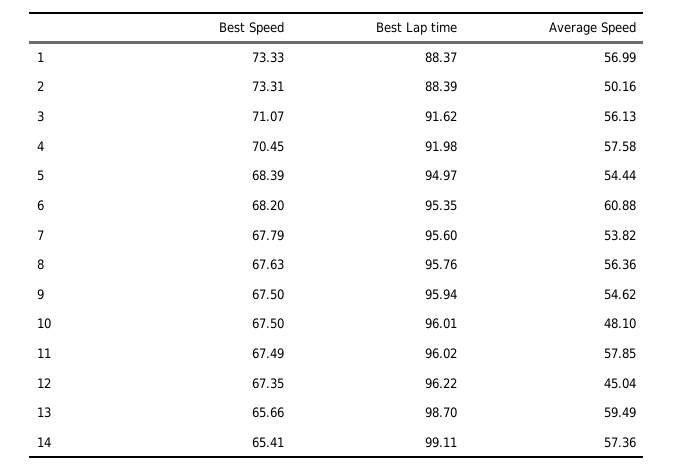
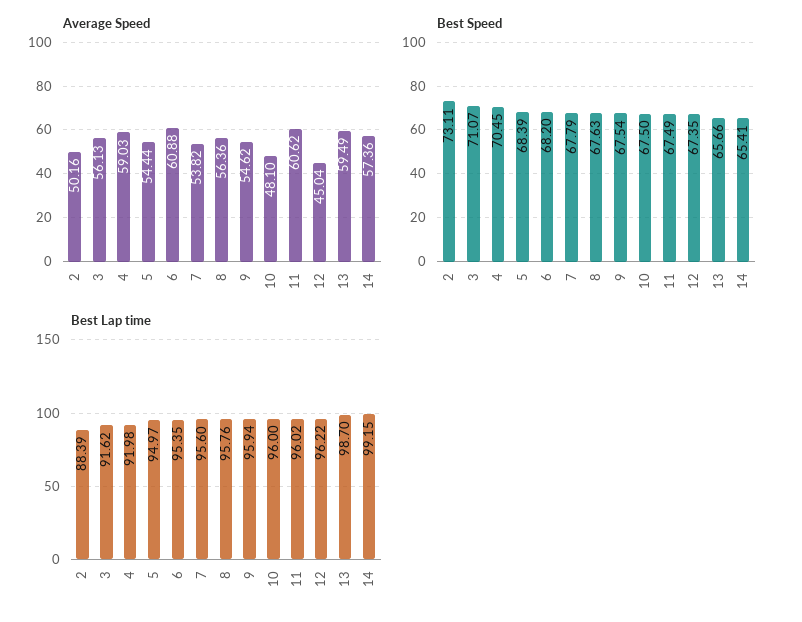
  {
    "Best Speed": {
-     "1": 73.33,
-     "2": 73.31,
+     "2": 73.11,
      "3": 71.07,
      "4": 70.45,
      "5": 68.39,
      "6": 68.2,
      "7": 67.79,
      "8": 67.63,
-     "9": 67.5,
+     "9": 67.54,
      "10": 67.5,
      "11": 67.49,
      "12": 67.35,
      "13": 65.66,
      "14": 65.41
    },
    "Best Lap time": {
-     "1": 88.37,
      "2": 88.39,
      "3": 91.62,
      "4": 91.98,
      "5": 94.97,
      "6": 95.35,
      "7": 95.6,
      "8": 95.76,
      "9": 95.94,
-     "10": 96.01,
+     "10": 96,
      "11": 96.02,
      "12": 96.22,
      "13": 98.7,
-     "14": 99.11
+     "14": 99.15
    },
    "Average Speed": {
-     "1": 56.99,
      "2": 50.16,
      "3": 56.13,
-     "4": 57.58,
+     "4": 59.03,
      "5": 54.44,
      "6": 60.88,
      "7": 53.82,
      "8": 56.36,
      "9": 54.62,
      "10": 48.1,
-     "11": 57.85,
+     "11": 60.62,
      "12": 45.04,
      "13": 59.49,
      "14": 57.36
    }
  }

